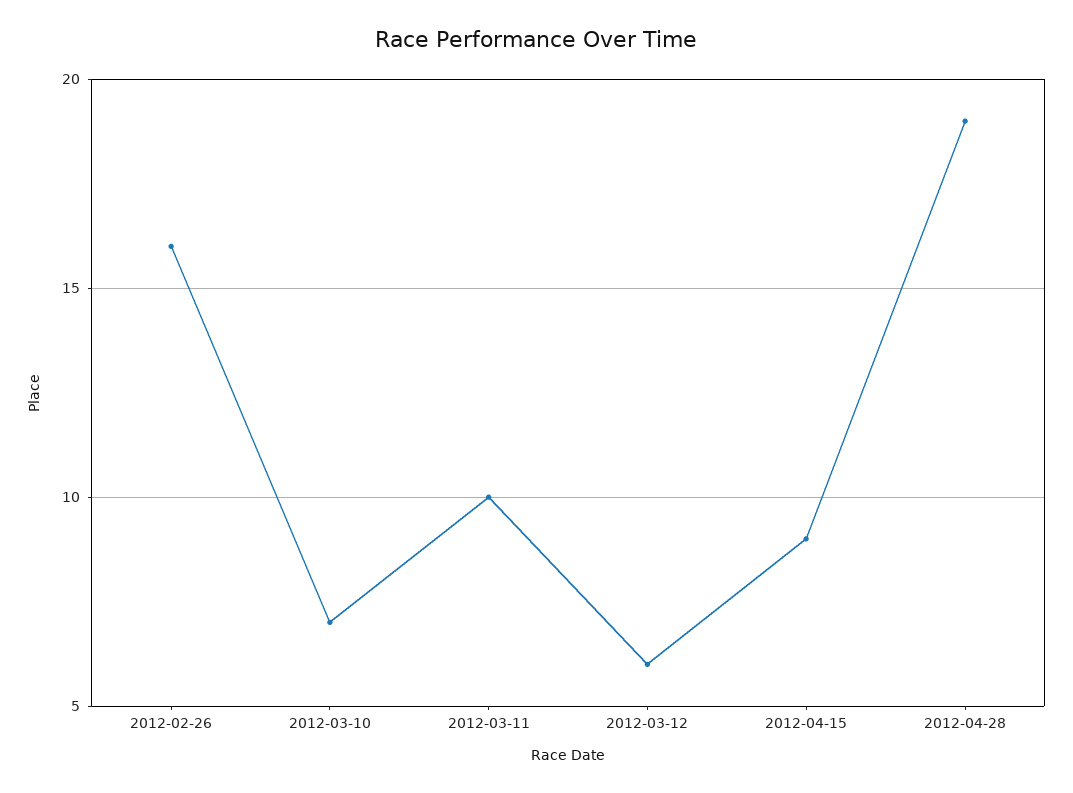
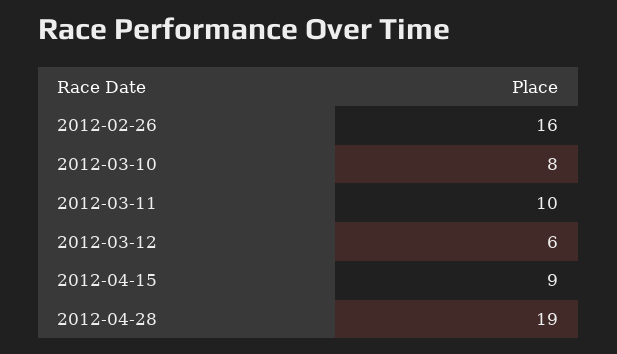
  {
    "2012-02-26": 16,
-   "2012-03-10": 7,
+   "2012-03-10": 8,
    "2012-03-11": 10,
    "2012-03-12": 6,
    "2012-04-15": 9,
    "2012-04-28": 19
  }

